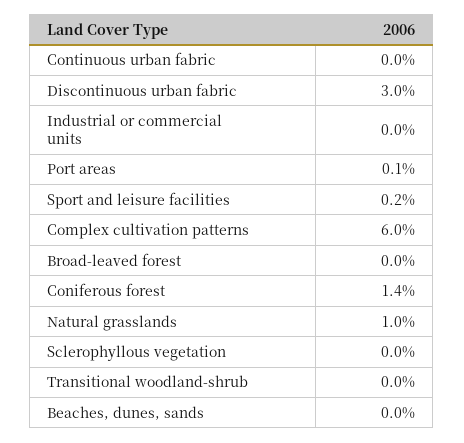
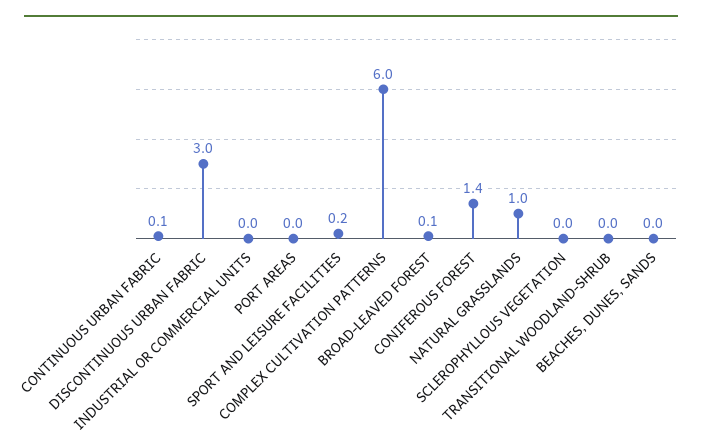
  {
-   "Continuous urban fabric": 0,
+   "Continuous urban fabric": 0.1,
    "Discontinuous urban fabric": 3,
    "Industrial or commercial units": 0,
-   "Port areas": 0.1,
+   "Port areas": 0,
    "Sport and leisure facilities": 0.2,
    "Complex cultivation patterns": 6,
-   "Broad-leaved forest": 0,
+   "Broad-leaved forest": 0.1,
    "Coniferous forest": 1.4,
    "Natural grasslands": 1,
    "Sclerophyllous vegetation": 0,
    "Transitional woodland-shrub": 0,
    "Beaches, dunes, sands": 0
  }

